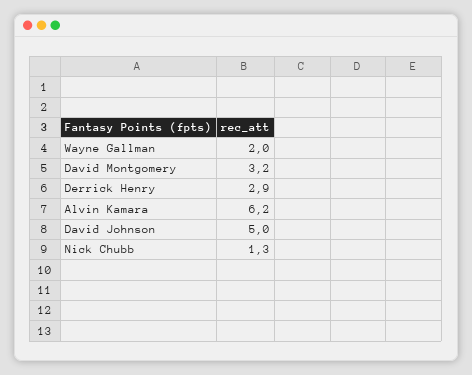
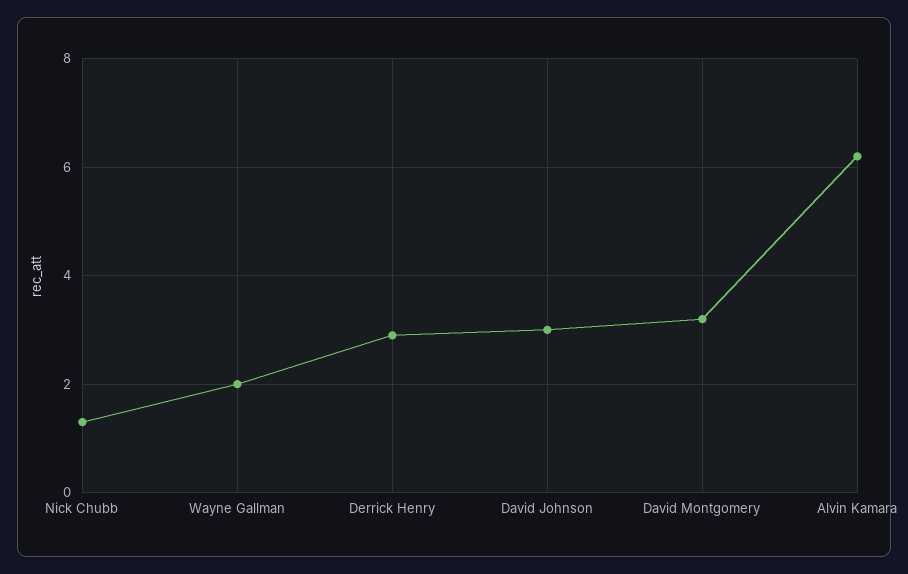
  {
    "Wayne Gallman": 2,
    "David Montgomery": 3.2,
    "Derrick Henry": 2.9,
    "Alvin Kamara": 6.2,
-   "David Johnson": 5,
+   "David Johnson": 3,
    "Nick Chubb": 1.3
  }

